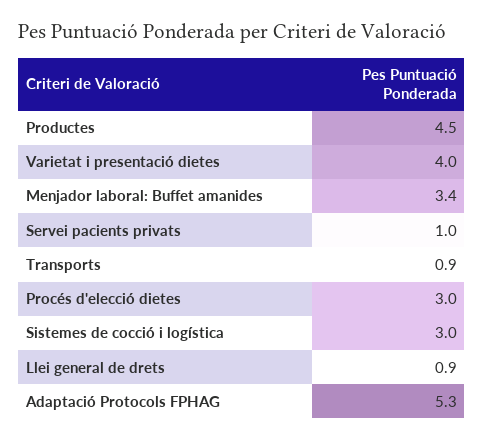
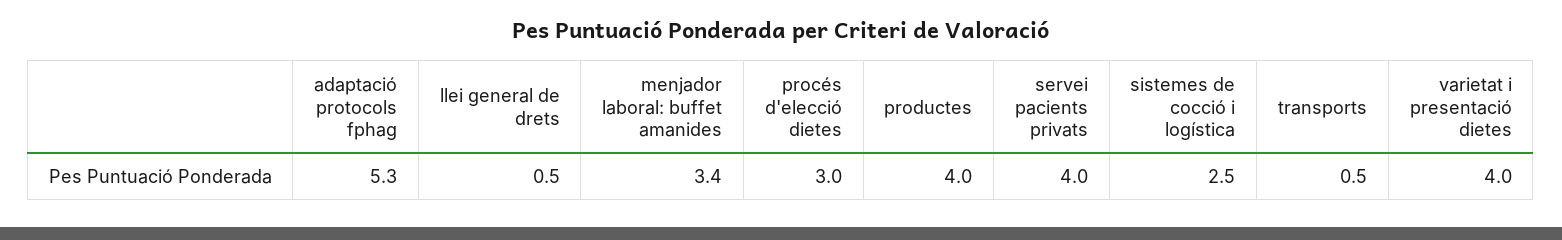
  {
-   "Productes": 4.5,
+   "Productes": 4,
    "Varietat i presentació dietes": 4,
    "Menjador laboral: Buffet amanides": 3.4,
-   "Servei pacients privats": 1,
+   "Servei pacients privats": 4,
-   "Transports": 0.9,
+   "Transports": 0.5,
    "Procés d'elecció dietes": 3,
-   "Sistemes de cocció i logística": 3,
+   "Sistemes de cocció i logística": 2.5,
-   "Llei general de drets": 0.9,
+   "Llei general de drets": 0.5,
    "Adaptació Protocols FPHAG": 5.3
  }

